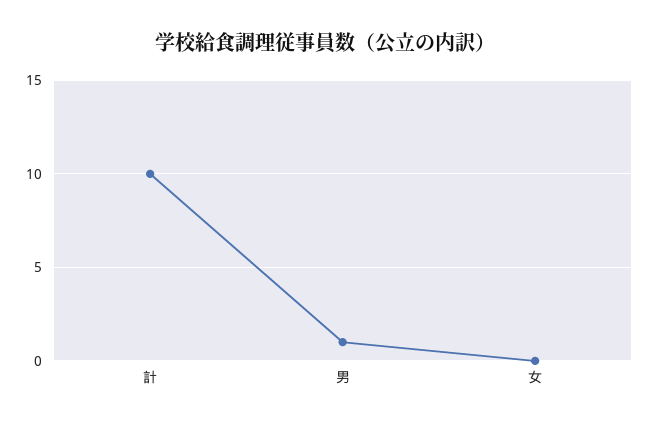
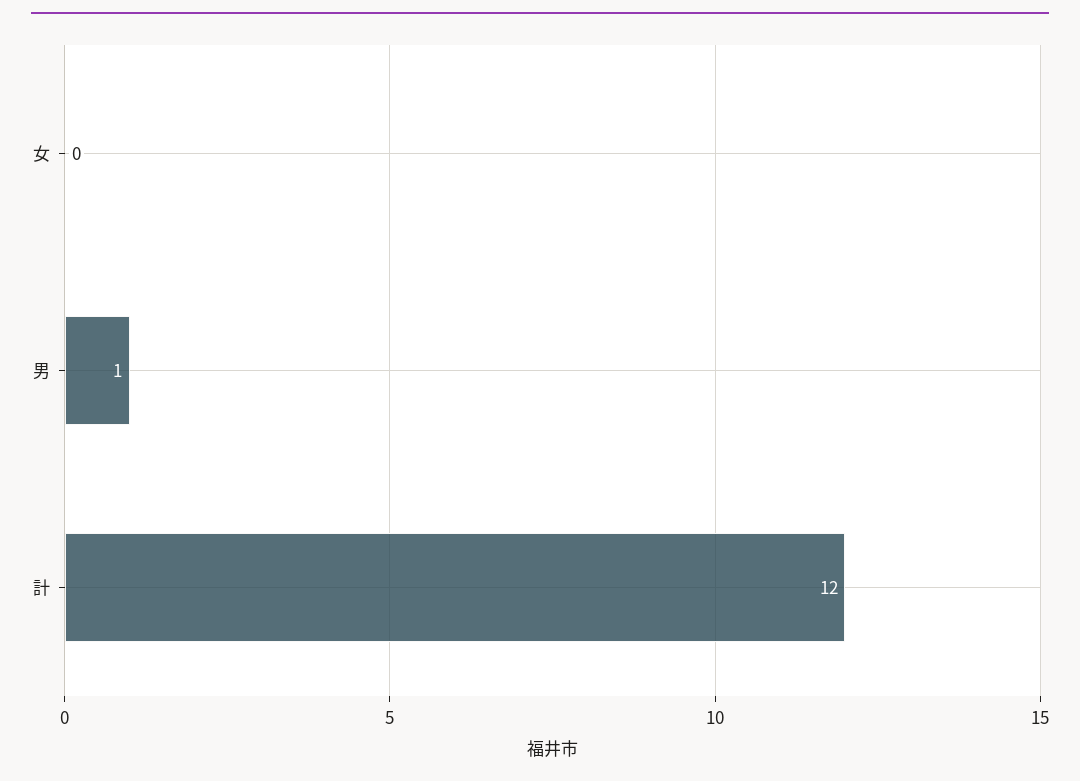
  {
-   "計": 10,
+   "計": 12,
    "男": 1,
    "女": 0
  }

